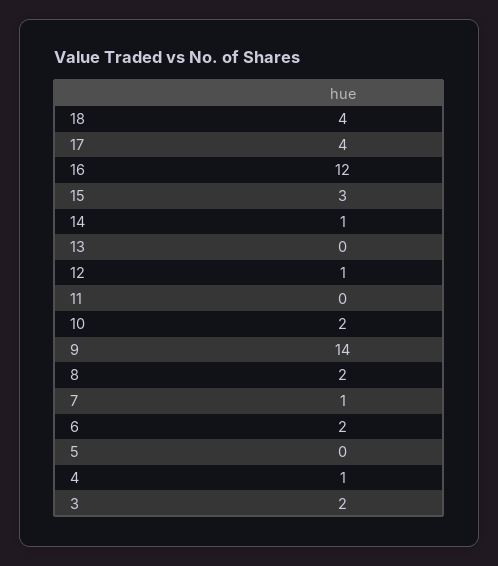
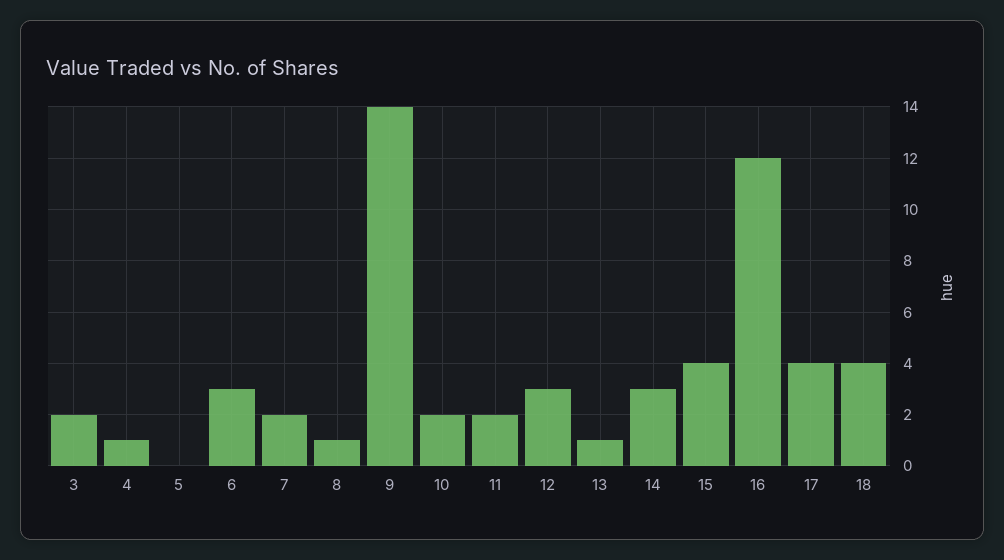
  {
    "18": 4,
    "17": 4,
    "16": 12,
-   "15": 3,
+   "15": 4,
-   "14": 1,
+   "14": 3,
-   "13": 0,
+   "13": 1,
-   "12": 1,
+   "12": 3,
-   "11": 0,
+   "11": 2,
    "10": 2,
    "9": 14,
-   "8": 2,
+   "8": 1,
-   "7": 1,
+   "7": 2,
-   "6": 2,
+   "6": 3,
    "5": 0,
    "4": 1,
    "3": 2
  }

